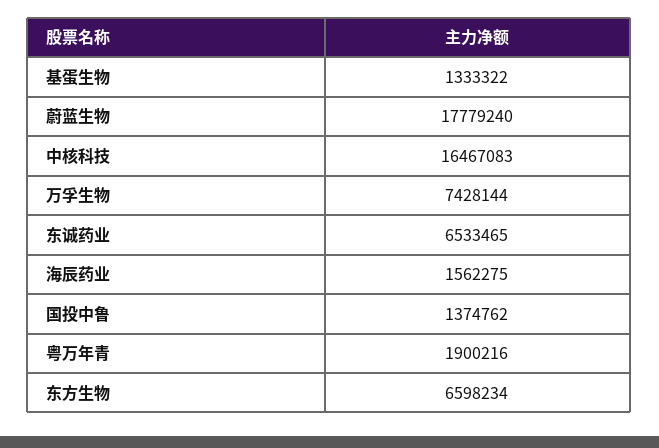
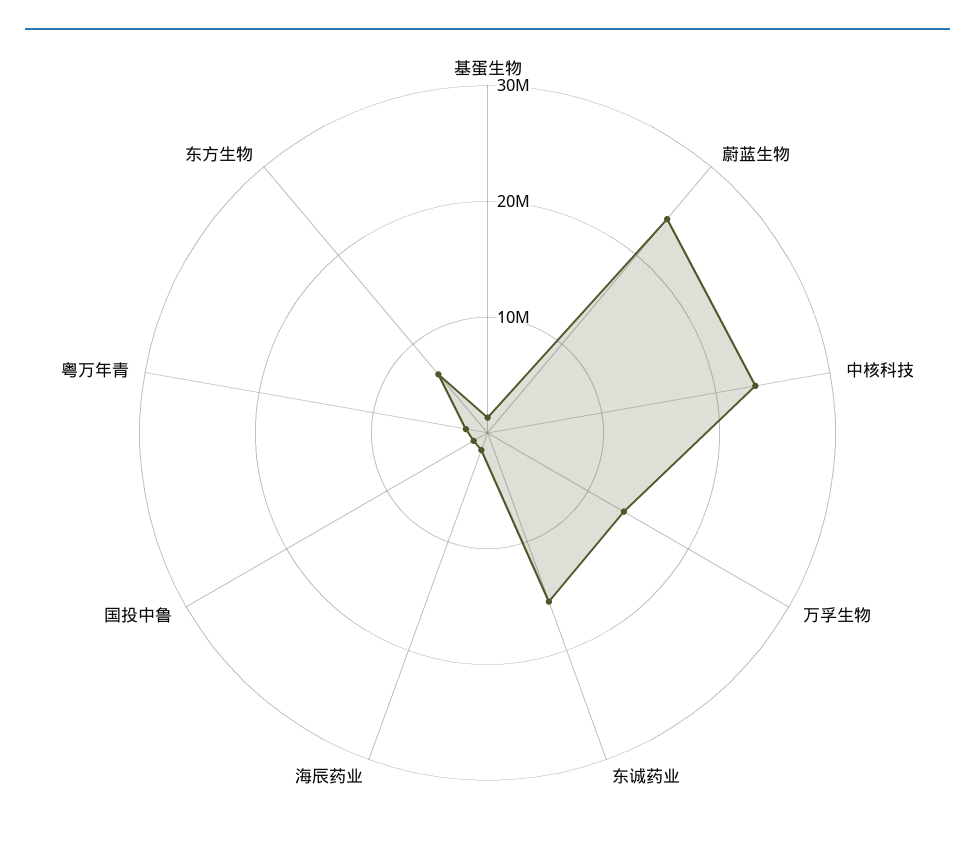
  {
    "基蛋生物": 1333322,
-   "蔚蓝生物": 17779240,
+   "蔚蓝生物": 24000000,
-   "中核科技": 16467083,
+   "中核科技": 24000000,
-   "万孚生物": 7428144,
+   "万孚生物": 14000000,
-   "东诚药业": 6533465,
+   "东诚药业": 16000000,
    "海辰药业": 1562275,
    "国投中鲁": 1374762,
    "粤万年青": 1900216,
    "东方生物": 6598234
  }

